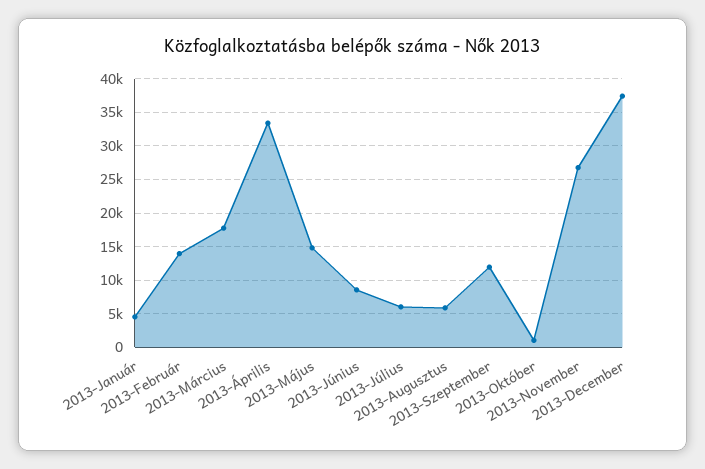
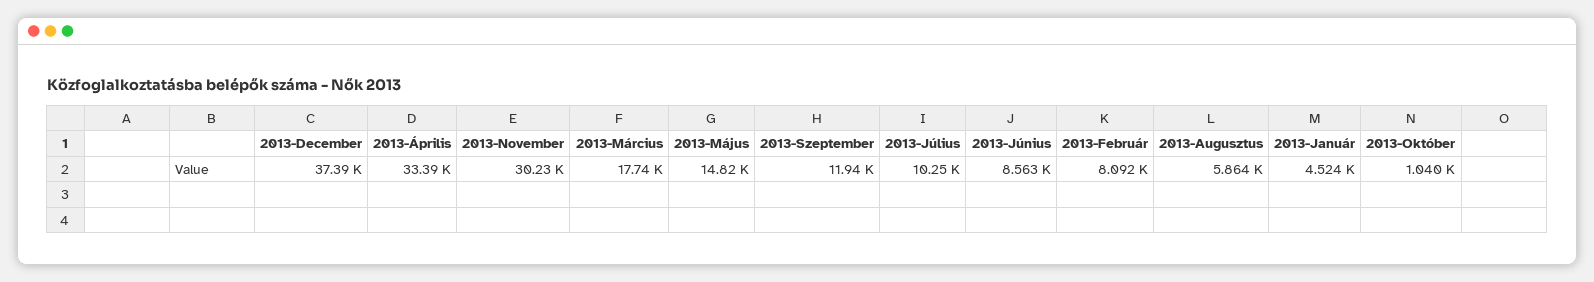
  {
    "2013-Január": 4524,
-   "2013-Február": 14000,
+   "2013-Február": 8092,
    "2013-Március": 17740,
    "2013-Április": 33390,
    "2013-Május": 14820,
    "2013-Június": 8563,
-   "2013-Július": 6000,
+   "2013-Július": 10250,
    "2013-Augusztus": 5864,
    "2013-Szeptember": 11940,
    "2013-Október": 1040,
-   "2013-November": 27000,
+   "2013-November": 30230,
    "2013-December": 37390
  }

